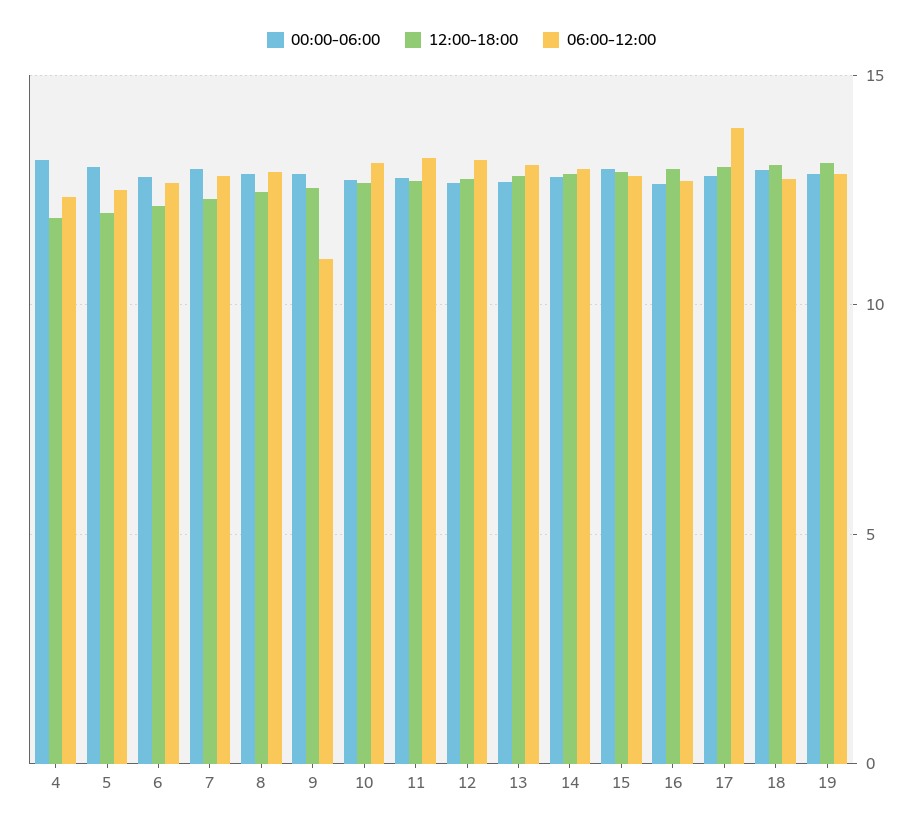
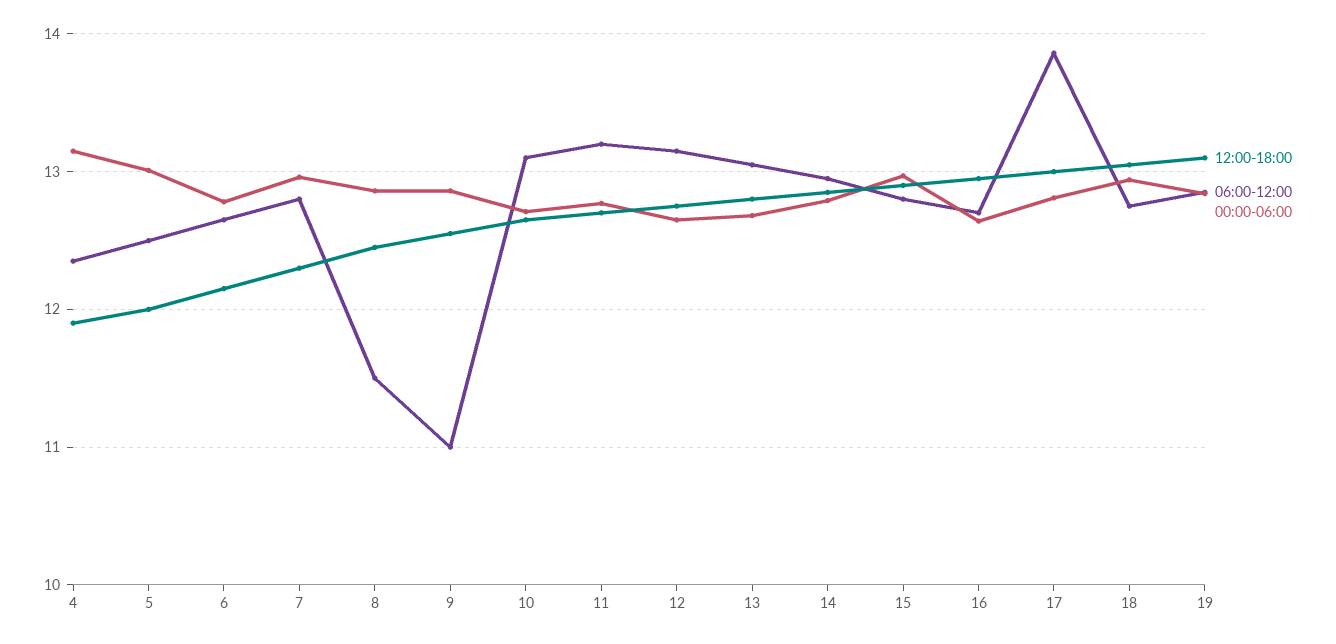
  {
    "00:00-06:00": {
      "4": 13.2,
      "5": 13,
      "6": 12.8,
      "7": 13,
      "8": 12.9,
      "9": 12.9,
      "10": 12.7,
      "11": 12.8,
      "12": 12.7,
      "13": 12.7,
      "14": 12.8,
      "15": 13,
      "16": 12.6,
      "17": 12.8,
      "18": 12.9,
      "19": 12.8
    },
    "12:00-18:00": {
      "4": 11.9,
      "5": 12,
      "6": 12.2,
      "7": 12.3,
      "8": 12.5,
      "9": 12.6,
      "10": 12.7,
      "11": 12.7,
      "12": 12.8,
      "13": 12.8,
      "14": 12.9,
      "15": 12.9,
      "16": 13,
      "17": 13,
      "18": 13.1,
      "19": 13.1
    },
    "06:00-12:00": {
      "4": 12.4,
      "5": 12.5,
      "6": 12.7,
      "7": 12.8,
-     "8": 13,
+     "8": 11.5,
      "9": 11,
      "10": 13.1,
      "11": 13.2,
      "12": 13.2,
      "13": 13.1,
      "14": 13,
      "15": 12.8,
      "16": 12.7,
      "17": 13.9,
      "18": 12.8,
      "19": 12.9
    }
  }

